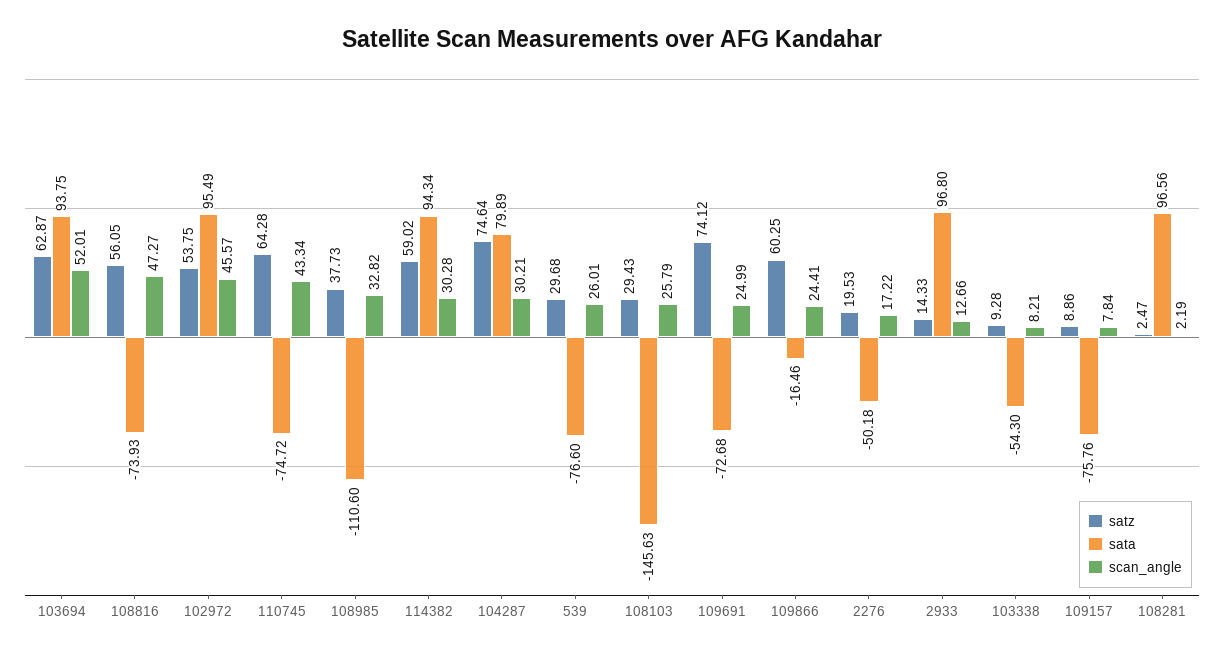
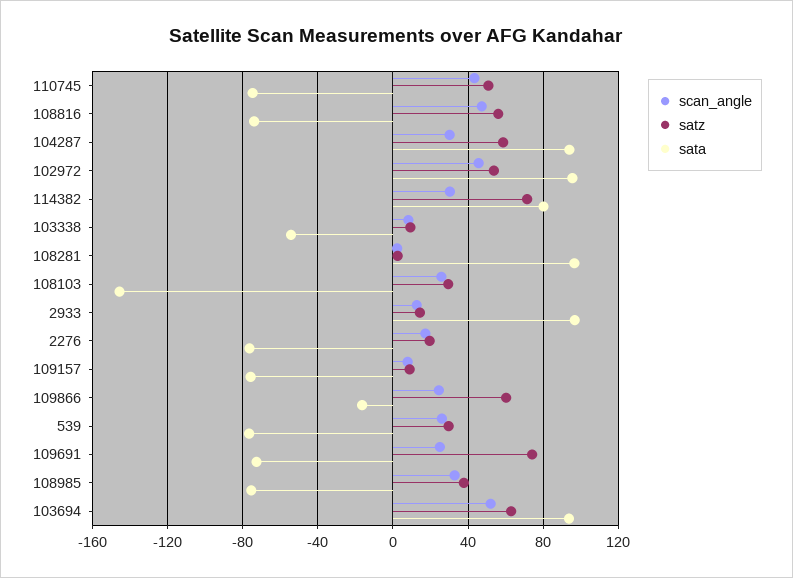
  {
    "satz": {
      "103694": 62.87,
      "108816": 56.05,
      "102972": 53.75,
-     "110745": 64.28,
+     "110745": 50,
      "108985": 37.73,
-     "114382": 59.02,
+     "114382": 70,
-     "104287": 74.64,
+     "104287": 60,
      "539": 29.68,
      "108103": 29.43,
      "109691": 74.12,
      "109866": 60.25,
      "2276": 19.53,
      "2933": 14.33,
      "103338": 9.28,
      "109157": 8.86,
      "108281": 2.47
    },
    "sata": {
      "103694": 93.75,
      "108816": -73.93,
      "102972": 95.49,
      "110745": -74.72,
-     "108985": -110.6,
+     "108985": -75,
-     "114382": 94.34,
+     "114382": 80,
-     "104287": 79.89,
+     "104287": 95,
      "539": -76.6,
      "108103": -145.63,
      "109691": -72.68,
      "109866": -16.46,
-     "2276": -50.18,
+     "2276": -75,
      "2933": 96.8,
      "103338": -54.3,
      "109157": -75.76,
      "108281": 96.56
    },
    "scan_angle": {
      "103694": 52.01,
      "108816": 47.27,
      "102972": 45.57,
      "110745": 43.34,
      "108985": 32.82,
      "114382": 30.28,
      "104287": 30.21,
      "539": 26.01,
      "108103": 25.79,
      "109691": 24.99,
      "109866": 24.41,
      "2276": 17.22,
      "2933": 12.66,
      "103338": 8.21,
      "109157": 7.84,
      "108281": 2.19
    }
  }

